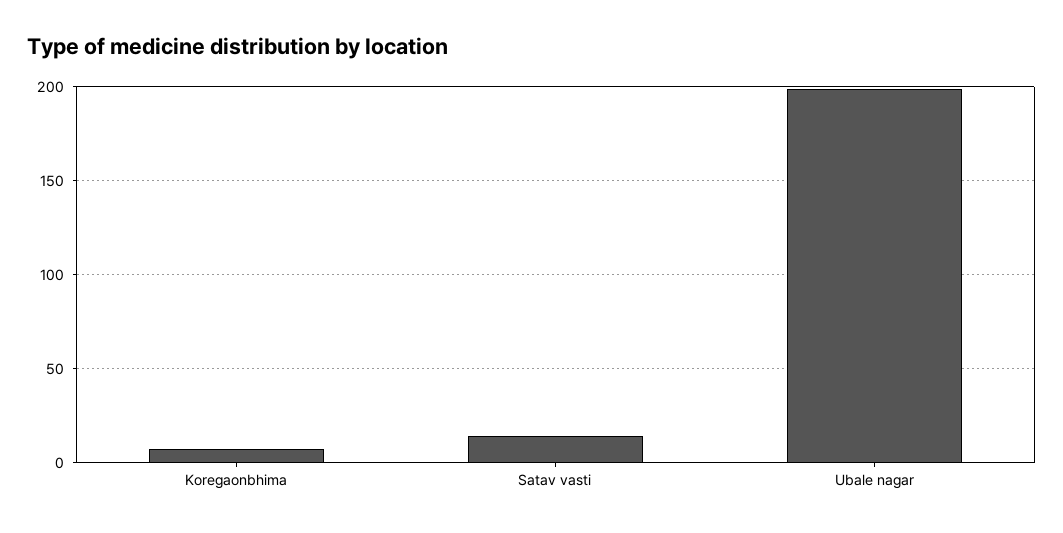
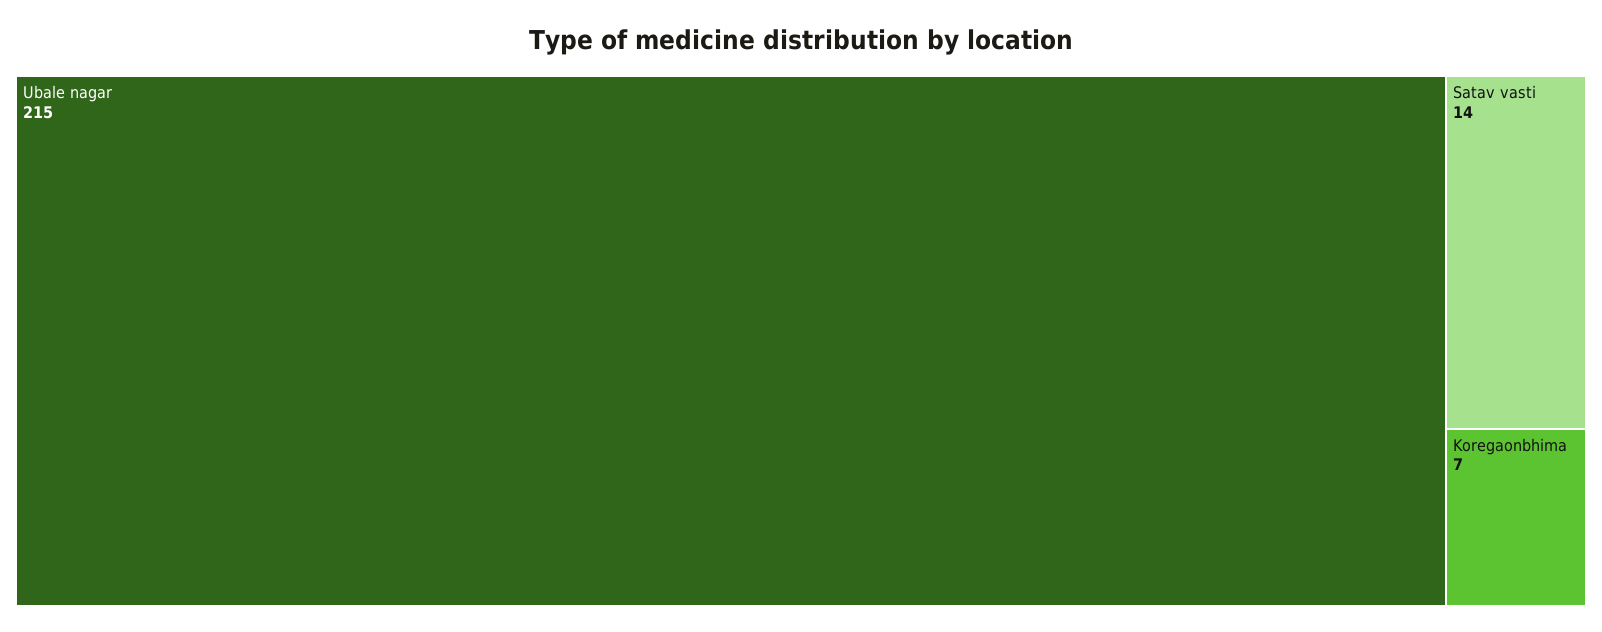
  {
    "Koregaonbhima": 7,
    "Satav vasti": 14,
-   "Ubale nagar": 200
+   "Ubale nagar": 215
  }

